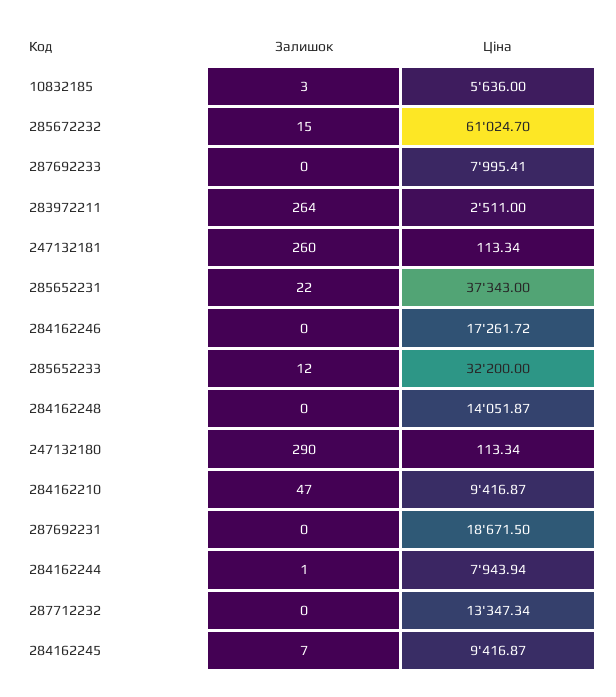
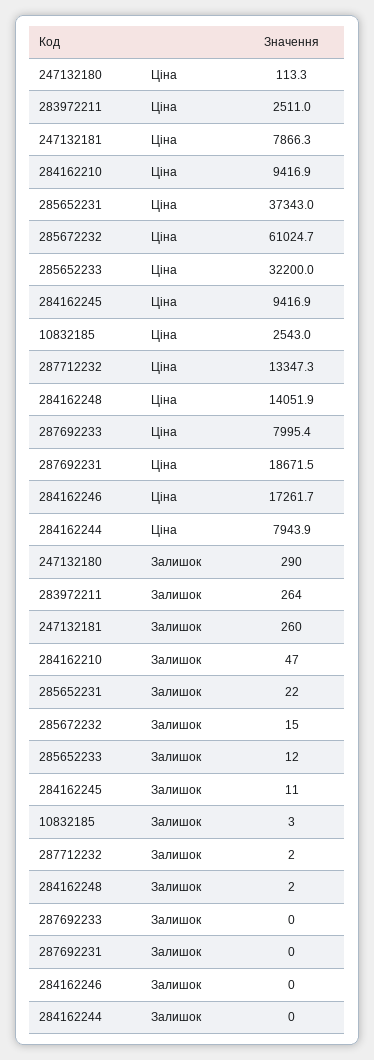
  {
    "Залишок": {
      "10832185": 3,
      "285672232": 15,
      "287692233": 0,
      "283972211": 264,
      "247132181": 260,
      "285652231": 22,
      "284162246": 0,
      "285652233": 12,
-     "284162248": 0,
+     "284162248": 2,
      "247132180": 290,
      "284162210": 47,
      "287692231": 0,
-     "284162244": 1,
+     "284162244": 0,
-     "287712232": 0,
+     "287712232": 2,
-     "284162245": 7
+     "284162245": 11
    },
    "Ціна": {
-     "10832185": 5636,
+     "10832185": 2543,
      "285672232": 61024.7,
      "287692233": 7995.41,
      "283972211": 2511,
-     "247132181": 113.34,
+     "247132181": 7866.3,
      "285652231": 37343,
      "284162246": 17261.72,
      "285652233": 32200,
      "284162248": 14051.87,
      "247132180": 113.34,
      "284162210": 9416.87,
      "287692231": 18671.5,
      "284162244": 7943.94,
      "287712232": 13347.34,
      "284162245": 9416.87
    }
  }

